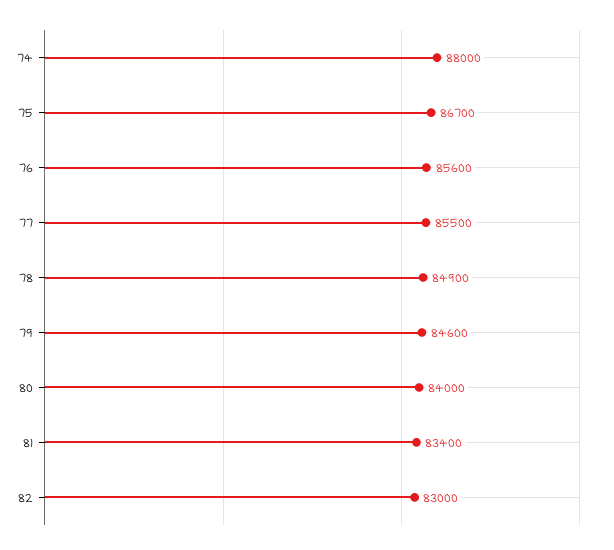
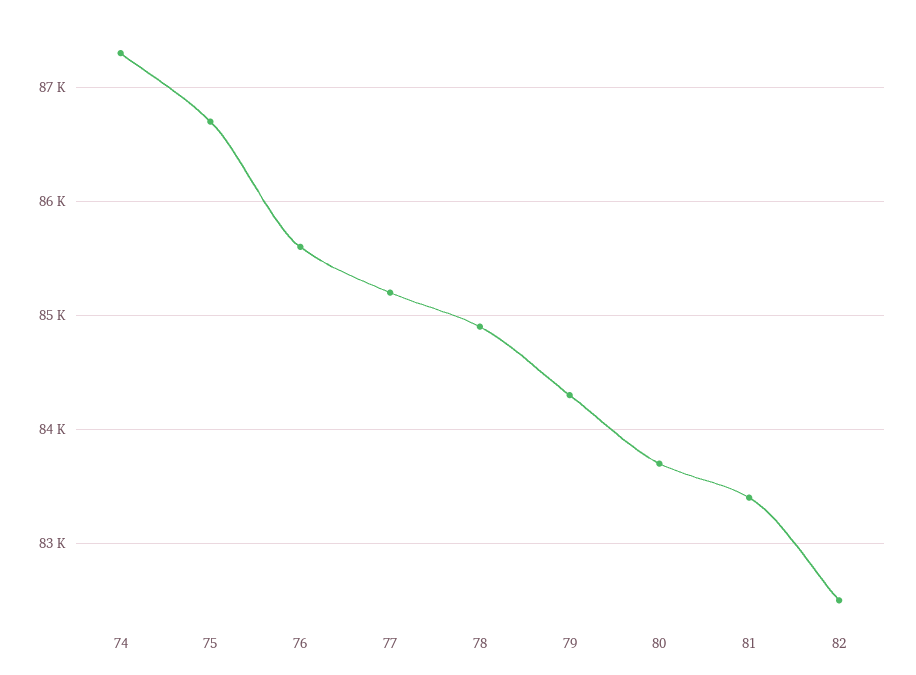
  {
-   "74": 88000,
+   "74": 87300,
    "75": 86700,
    "76": 85600,
-   "77": 85500,
+   "77": 85200,
    "78": 84900,
-   "79": 84600,
+   "79": 84300,
-   "80": 84000,
+   "80": 83700,
    "81": 83400,
-   "82": 83000
+   "82": 82500
  }

